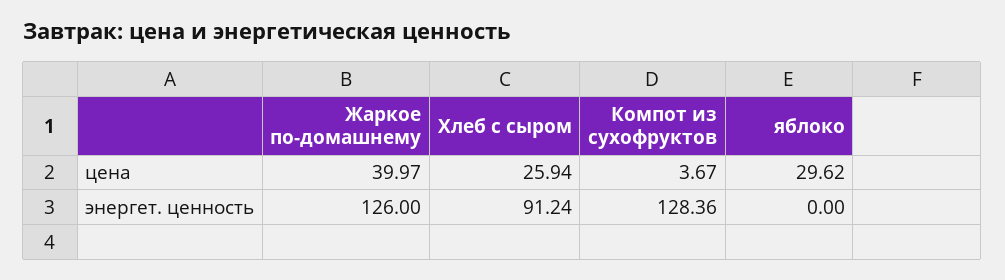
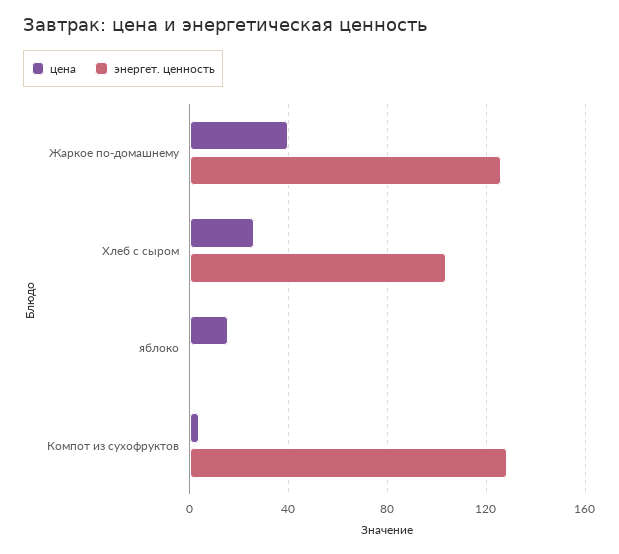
  {
    "цена": {
      "Жаркое по-домашнему": 39.97,
      "Хлеб с сыром": 25.94,
      "Компот из сухофруктов": 3.67,
-     "яблоко": 29.62
+     "яблоко": 15
    },
    "энергет. ценность": {
      "Жаркое по-домашнему": 126,
-     "Хлеб с сыром": 91.24,
+     "Хлеб с сыром": 105,
      "Компот из сухофруктов": 128.36,
      "яблоко": 0
    }
  }

